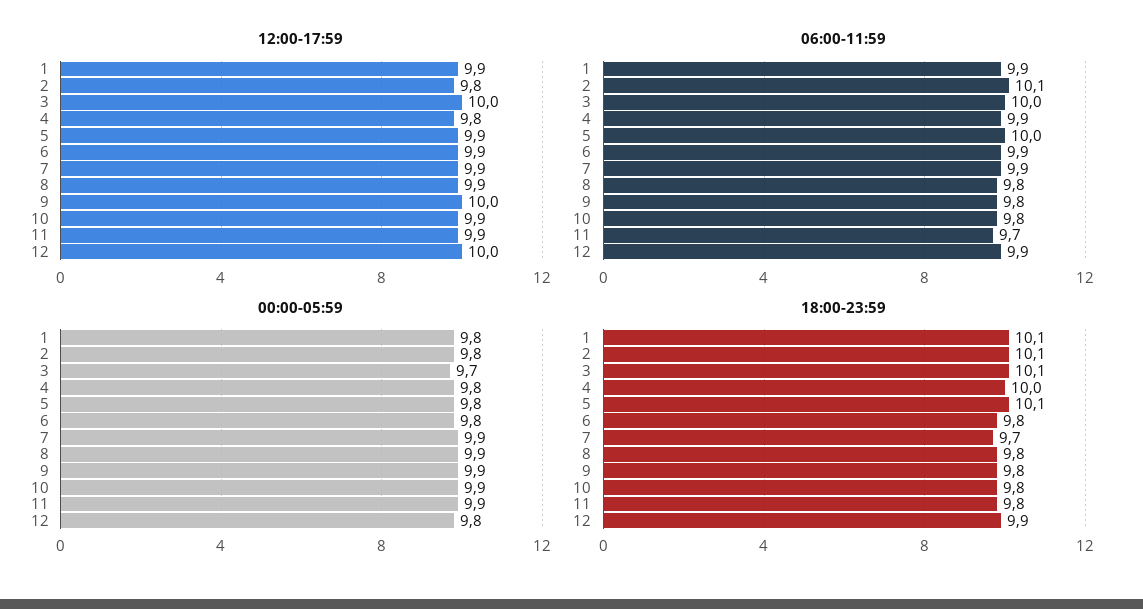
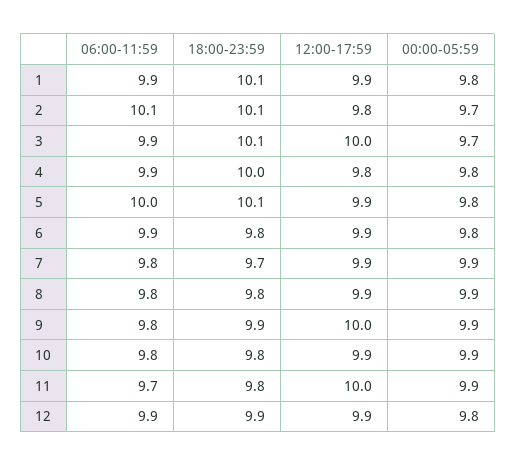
  {
    "12:00-17:59": {
      "1": 9.9,
      "2": 9.8,
      "3": 10,
      "4": 9.8,
      "5": 9.9,
      "6": 9.9,
      "7": 9.9,
      "8": 9.9,
      "9": 10,
      "10": 9.9,
-     "11": 9.9,
+     "11": 10,
-     "12": 10
+     "12": 9.9
    },
    "06:00-11:59": {
      "1": 9.9,
      "2": 10.1,
-     "3": 10,
+     "3": 9.9,
      "4": 9.9,
      "5": 10,
      "6": 9.9,
-     "7": 9.9,
+     "7": 9.8,
      "8": 9.8,
      "9": 9.8,
      "10": 9.8,
      "11": 9.7,
      "12": 9.9
    },
    "00:00-05:59": {
      "1": 9.8,
-     "2": 9.8,
+     "2": 9.7,
      "3": 9.7,
      "4": 9.8,
      "5": 9.8,
      "6": 9.8,
      "7": 9.9,
      "8": 9.9,
      "9": 9.9,
      "10": 9.9,
      "11": 9.9,
      "12": 9.8
    },
    "18:00-23:59": {
      "1": 10.1,
      "2": 10.1,
      "3": 10.1,
      "4": 10,
      "5": 10.1,
      "6": 9.8,
      "7": 9.7,
      "8": 9.8,
-     "9": 9.8,
+     "9": 9.9,
      "10": 9.8,
      "11": 9.8,
      "12": 9.9
    }
  }

